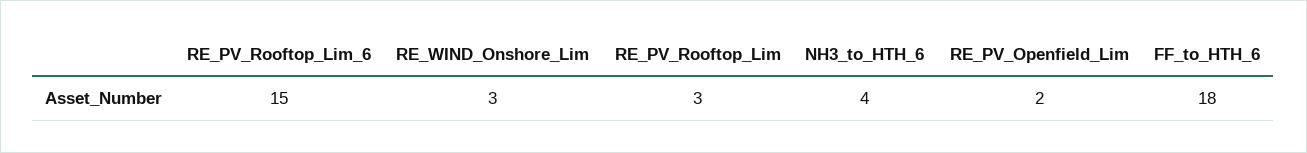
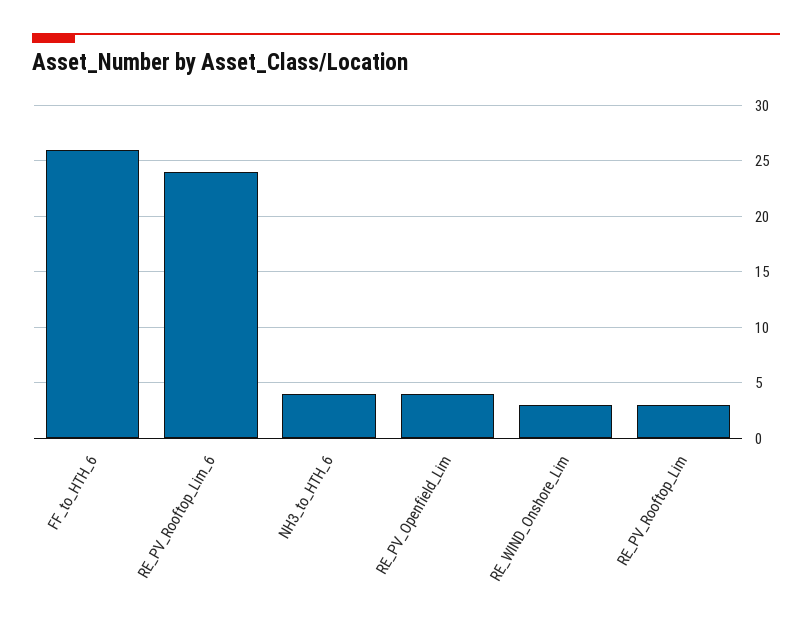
  {
-   "RE_PV_Rooftop_Lim_6": 15,
+   "RE_PV_Rooftop_Lim_6": 24,
    "RE_WIND_Onshore_Lim": 3,
    "RE_PV_Rooftop_Lim": 3,
    "NH3_to_HTH_6": 4,
-   "RE_PV_Openfield_Lim": 2,
+   "RE_PV_Openfield_Lim": 4,
-   "FF_to_HTH_6": 18
+   "FF_to_HTH_6": 26
  }

